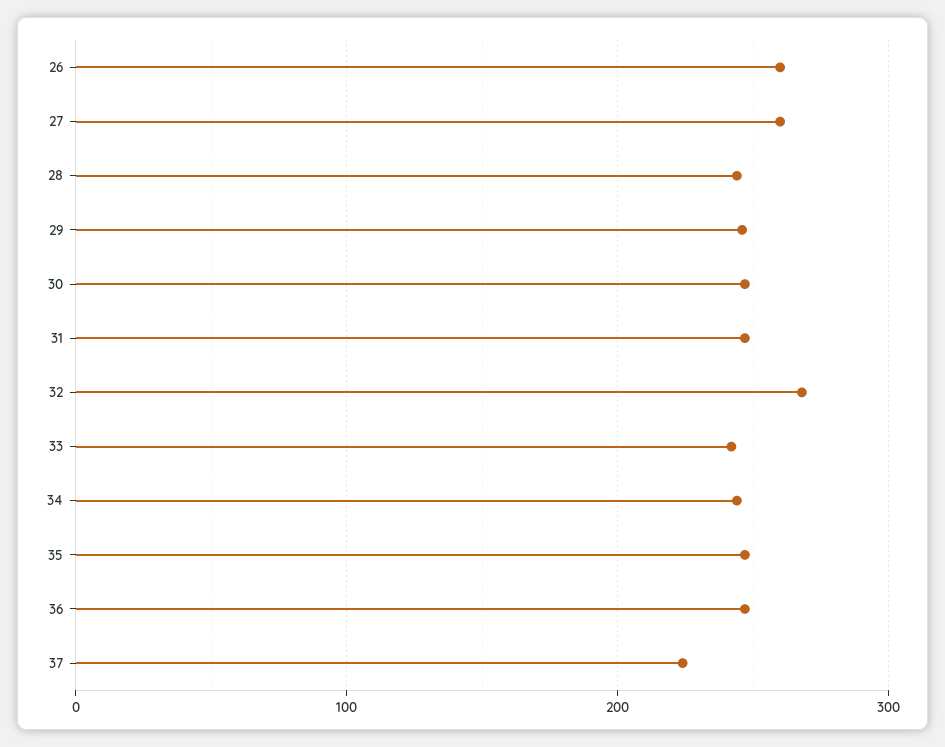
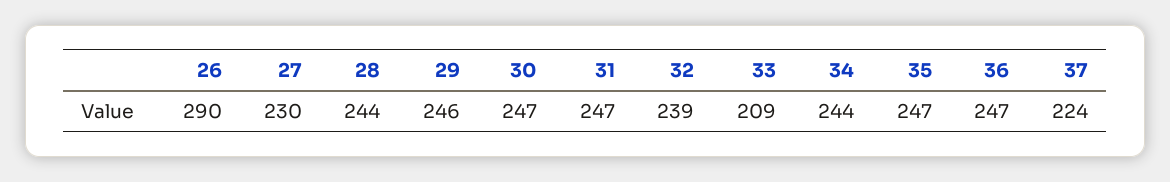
  {
-   "26": 260,
+   "26": 290,
-   "27": 260,
+   "27": 230,
    "28": 244,
    "29": 246,
    "30": 247,
    "31": 247,
-   "32": 270,
+   "32": 239,
-   "33": 240,
+   "33": 209,
    "34": 244,
    "35": 247,
    "36": 247,
    "37": 224
  }

